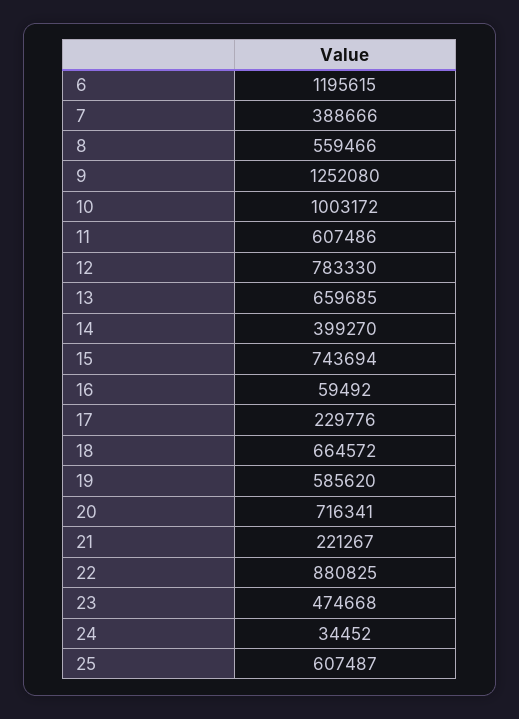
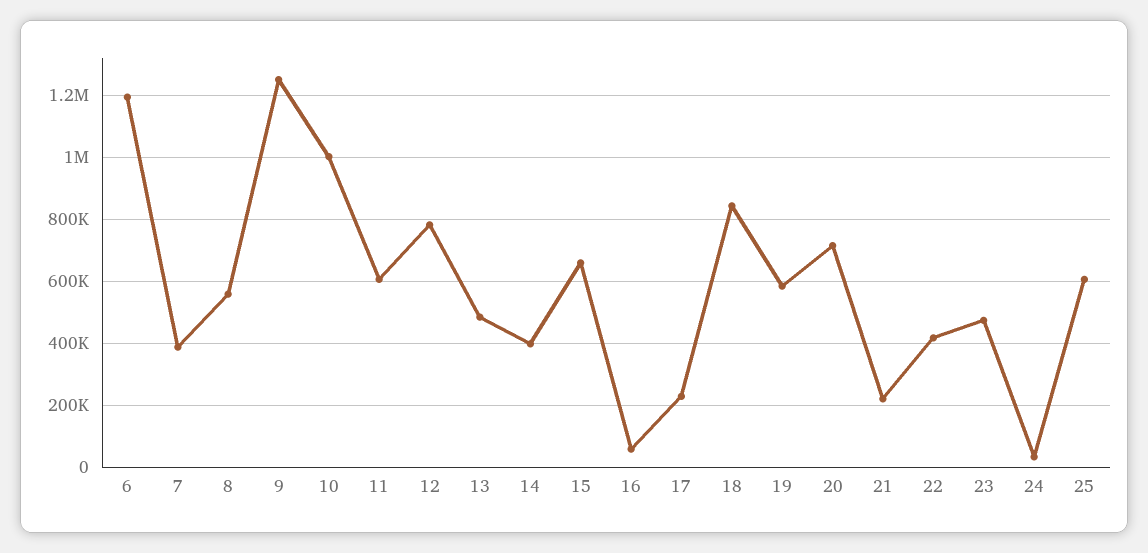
  {
    "6": 1195615,
    "7": 388666,
    "8": 559466,
    "9": 1252080,
    "10": 1003172,
    "11": 607486,
    "12": 783330,
-   "13": 659685,
+   "13": 480000,
    "14": 399270,
-   "15": 743694,
+   "15": 660000,
    "16": 59492,
    "17": 229776,
-   "18": 664572,
+   "18": 840000,
    "19": 585620,
    "20": 716341,
    "21": 221267,
-   "22": 880825,
+   "22": 420000,
    "23": 474668,
    "24": 34452,
    "25": 607487
  }

